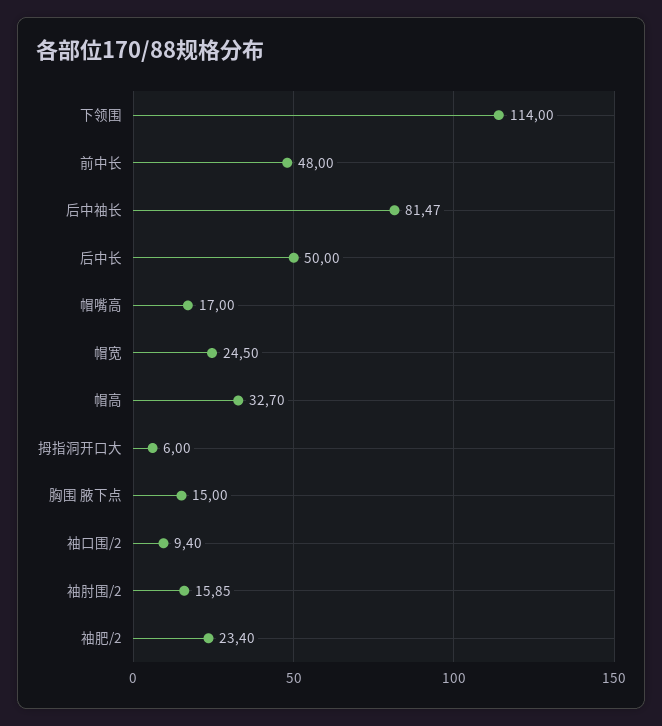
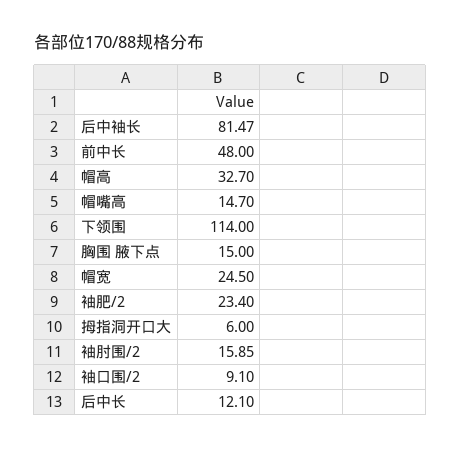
  {
    "下领围": 114,
    "前中长": 48,
    "后中袖长": 81.47,
-   "后中长": 50,
+   "后中长": 12.1,
-   "帽嘴高": 17,
+   "帽嘴高": 14.7,
    "帽宽": 24.5,
    "帽高": 32.7,
    "拇指洞开口大": 6,
    "胸围 腋下点": 15,
-   "袖口围/2": 9.4,
+   "袖口围/2": 9.1,
    "袖肘围/2": 15.85,
    "袖肥/2": 23.4
  }

